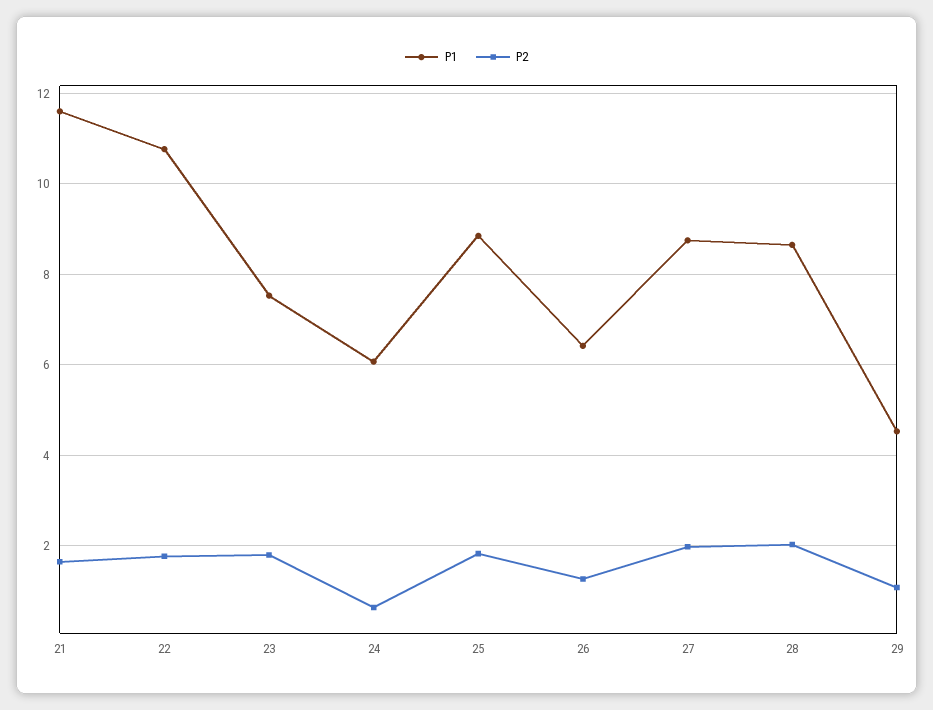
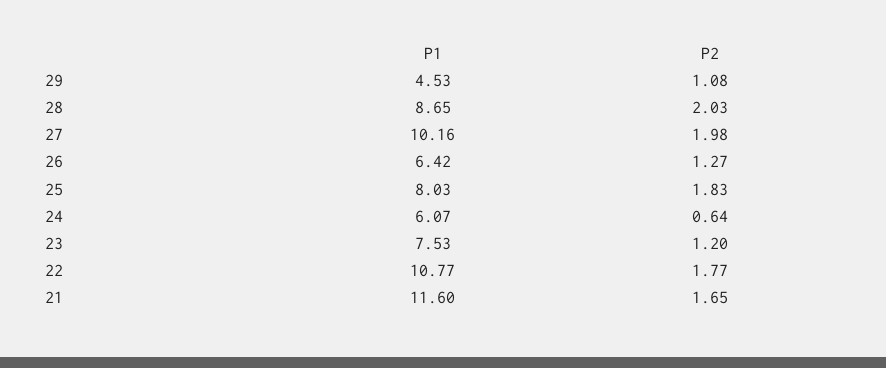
  {
    "P1": {
      "21": 11.6,
      "22": 10.77,
      "23": 7.53,
      "24": 6.07,
-     "25": 8.8,
+     "25": 8.03,
      "26": 6.42,
-     "27": 8.8,
+     "27": 10.16,
      "28": 8.65,
      "29": 4.53
    },
    "P2": {
      "21": 1.65,
      "22": 1.77,
-     "23": 1.8,
+     "23": 1.2,
      "24": 0.64,
      "25": 1.83,
      "26": 1.27,
      "27": 1.98,
      "28": 2.03,
      "29": 1.08
    }
  }

